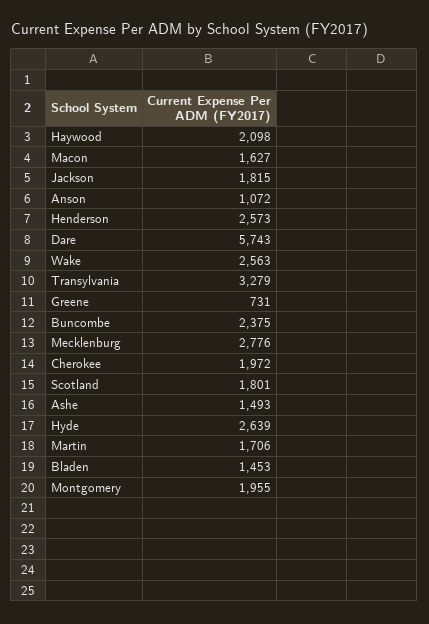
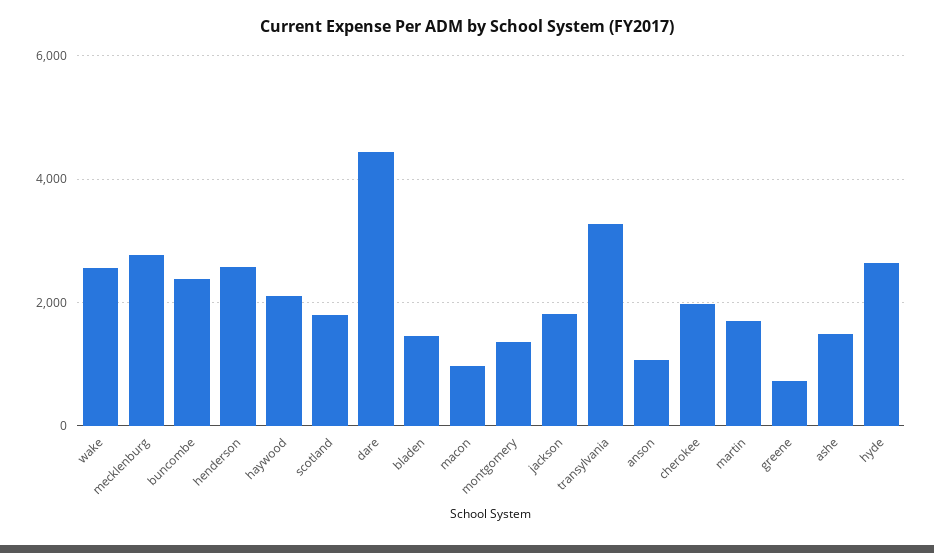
  {
    "Haywood": 2098,
-   "Macon": 1627,
+   "Macon": 1000,
    "Jackson": 1815,
    "Anson": 1072,
    "Henderson": 2573,
-   "Dare": 5743,
+   "Dare": 4400,
    "Wake": 2563,
    "Transylvania": 3279,
    "Greene": 731,
    "Buncombe": 2375,
    "Mecklenburg": 2776,
    "Cherokee": 1972,
    "Scotland": 1801,
    "Ashe": 1493,
    "Hyde": 2639,
    "Martin": 1706,
    "Bladen": 1453,
-   "Montgomery": 1955
+   "Montgomery": 1400
  }

